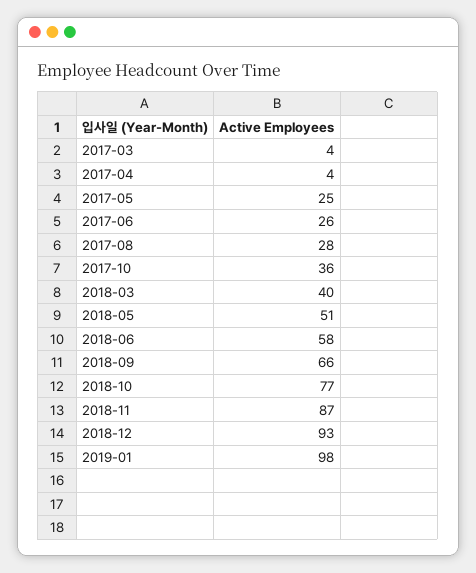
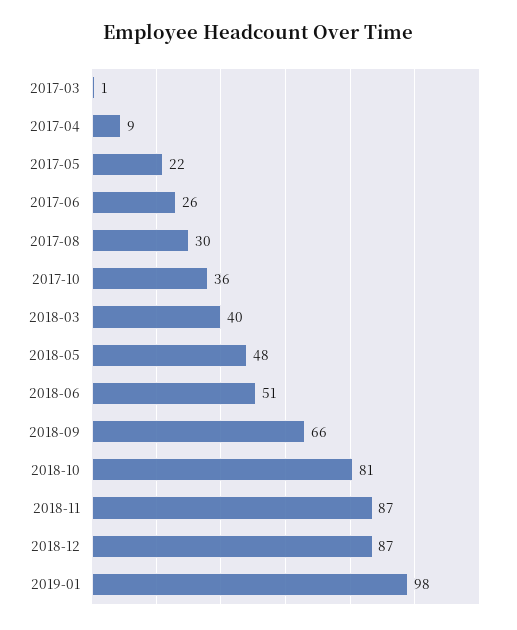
  {
-   "2017-03": 4,
+   "2017-03": 1,
-   "2017-04": 4,
+   "2017-04": 9,
-   "2017-05": 25,
+   "2017-05": 22,
    "2017-06": 26,
-   "2017-08": 28,
+   "2017-08": 30,
    "2017-10": 36,
    "2018-03": 40,
-   "2018-05": 51,
+   "2018-05": 48,
-   "2018-06": 58,
+   "2018-06": 51,
    "2018-09": 66,
-   "2018-10": 77,
+   "2018-10": 81,
    "2018-11": 87,
-   "2018-12": 93,
+   "2018-12": 87,
    "2019-01": 98
  }

